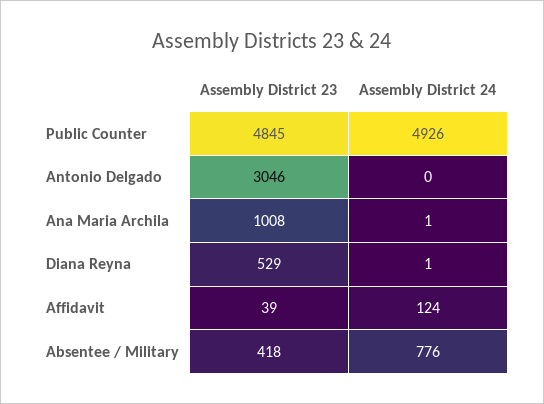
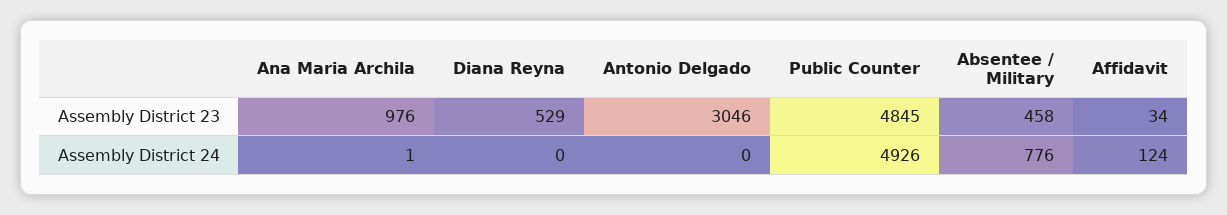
  {
    "Assembly District 23": {
      "Public Counter": 4845,
      "Antonio Delgado": 3046,
-     "Ana Maria Archila": 1008,
+     "Ana Maria Archila": 976,
      "Diana Reyna": 529,
-     "Affidavit": 39,
+     "Affidavit": 34,
-     "Absentee / Military": 418
+     "Absentee / Military": 458
    },
    "Assembly District 24": {
      "Public Counter": 4926,
      "Antonio Delgado": 0,
      "Ana Maria Archila": 1,
-     "Diana Reyna": 1,
+     "Diana Reyna": 0,
      "Affidavit": 124,
      "Absentee / Military": 776
    }
  }

